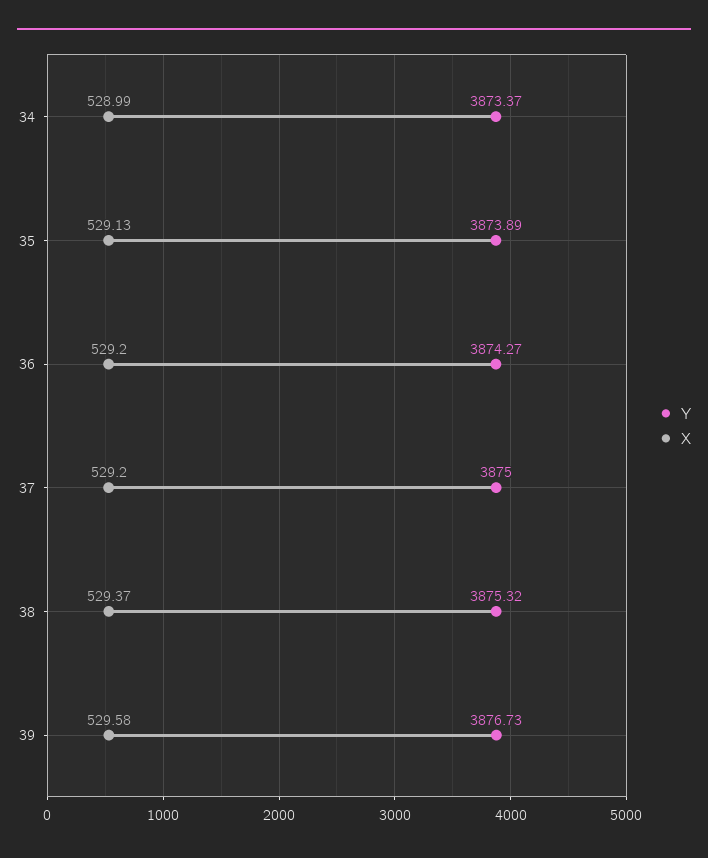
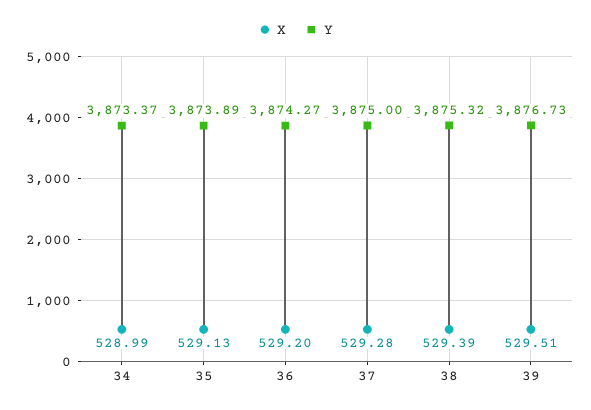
  {
    "Y": {
      "34": 3873.37,
      "35": 3873.89,
      "36": 3874.27,
      "37": 3875,
      "38": 3875.32,
      "39": 3876.73
    },
    "X": {
      "34": 528.99,
      "35": 529.13,
      "36": 529.2,
-     "37": 529.2,
+     "37": 529.28,
-     "38": 529.37,
+     "38": 529.39,
-     "39": 529.58
+     "39": 529.51
    }
  }

